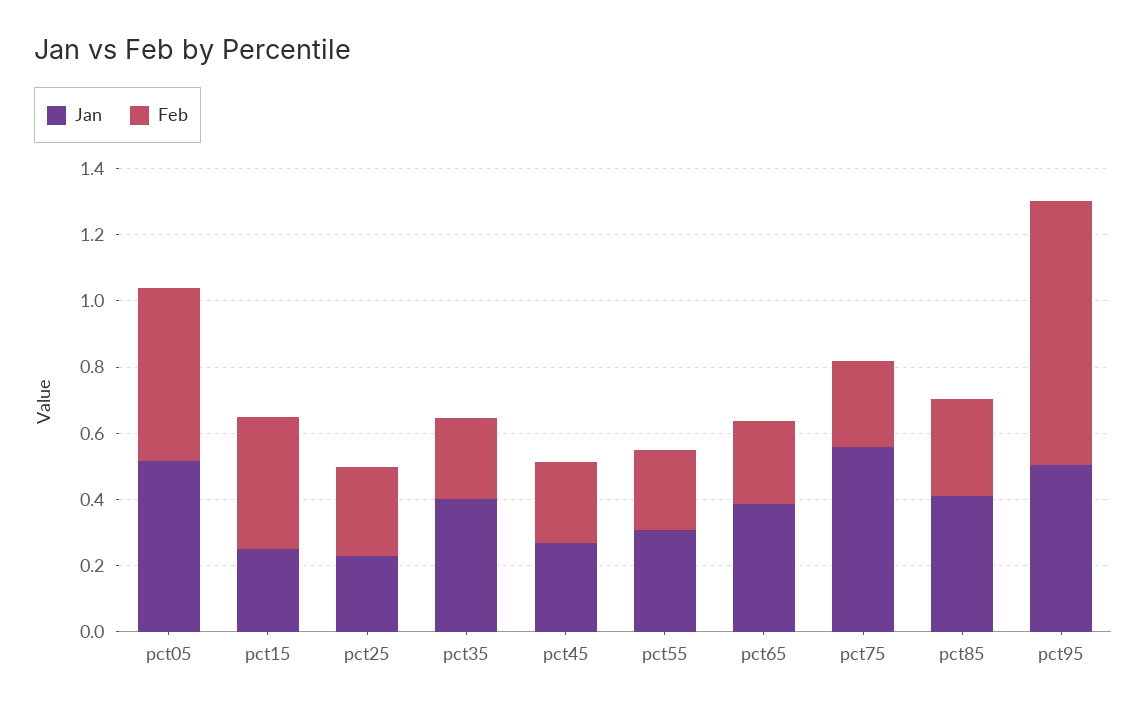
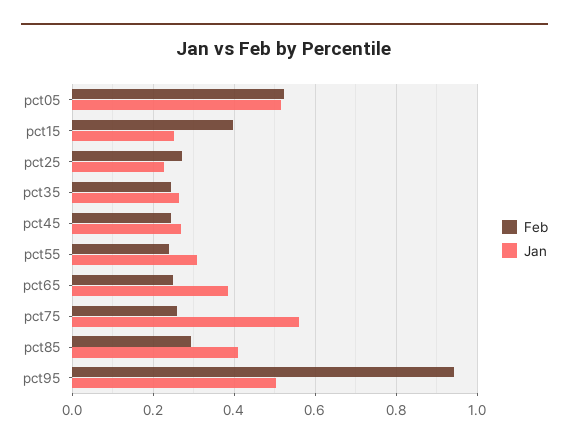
  {
    "Jan": {
      "pct05": 0.52,
      "pct15": 0.26,
      "pct25": 0.22,
-     "pct35": 0.4,
+     "pct35": 0.26,
      "pct45": 0.26,
      "pct55": 0.3,
      "pct65": 0.38,
      "pct75": 0.56,
      "pct85": 0.4,
      "pct95": 0.5
    },
    "Feb": {
      "pct05": 0.52,
      "pct15": 0.4,
      "pct25": 0.28,
      "pct35": 0.24,
      "pct45": 0.24,
      "pct55": 0.24,
      "pct65": 0.26,
      "pct75": 0.26,
      "pct85": 0.3,
-     "pct95": 0.8
+     "pct95": 0.94
    }
  }

